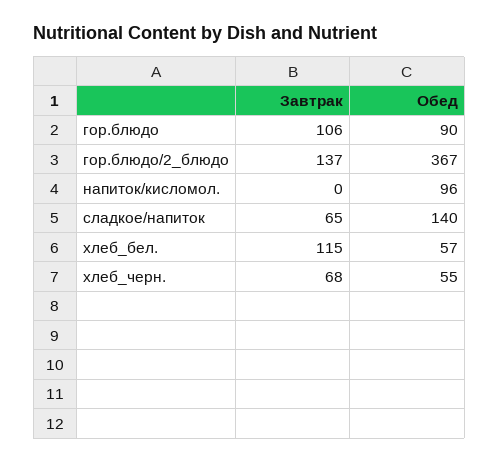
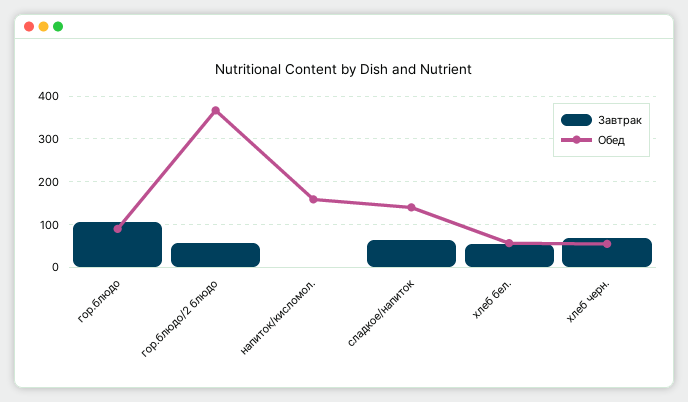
  {
    "Завтрак": {
      "гор.блюдо": 106,
-     "гор.блюдо/2_блюдо": 137,
+     "гор.блюдо/2_блюдо": 60,
      "напиток/кисломол.": 0,
      "сладкое/напиток": 65,
-     "хлеб_бел.": 115,
+     "хлеб_бел.": 60,
      "хлеб_черн.": 68
    },
    "Обед": {
      "гор.блюдо": 90,
      "гор.блюдо/2_блюдо": 367,
-     "напиток/кисломол.": 96,
+     "напиток/кисломол.": 160,
      "сладкое/напиток": 140,
      "хлеб_бел.": 57,
      "хлеб_черн.": 55
    }
  }

